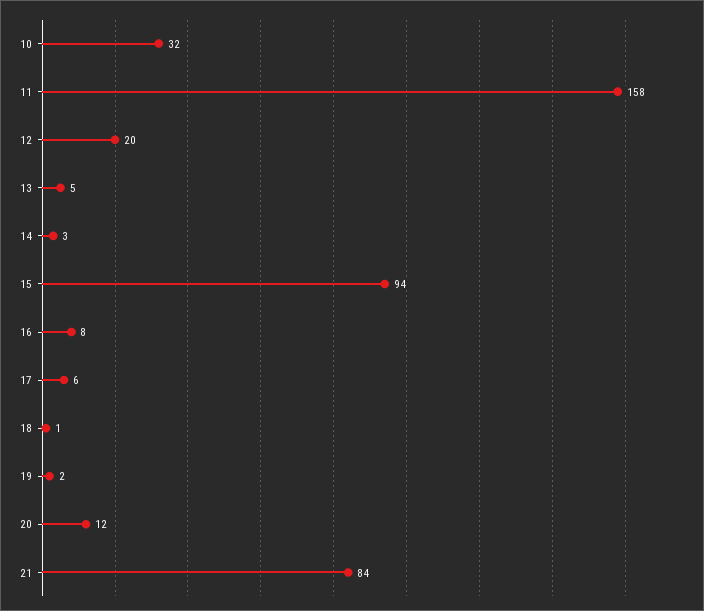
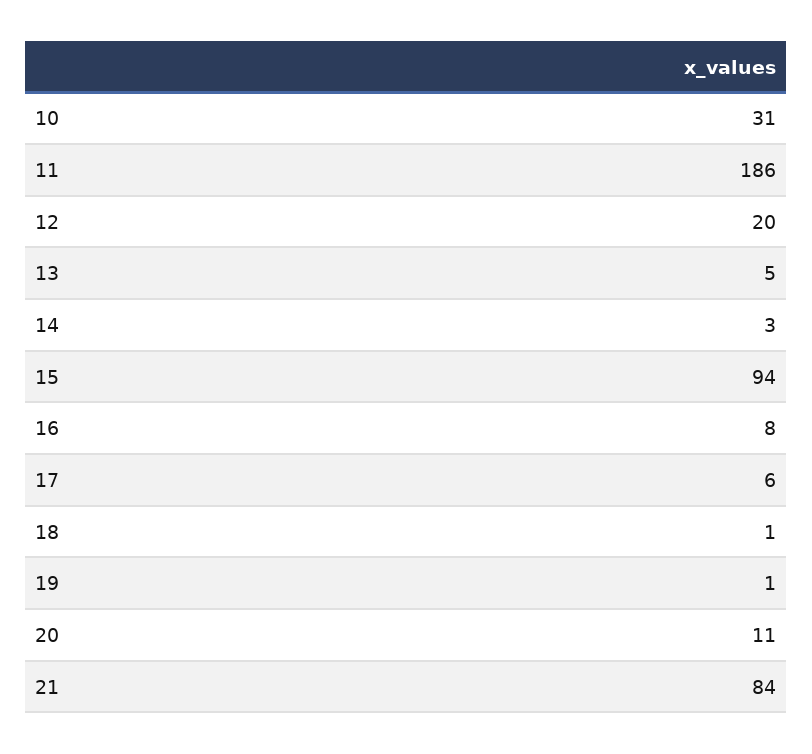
  {
-   "10": 32,
+   "10": 31,
-   "11": 158,
+   "11": 186,
    "12": 20,
    "13": 5,
    "14": 3,
    "15": 94,
    "16": 8,
    "17": 6,
    "18": 1,
-   "19": 2,
+   "19": 1,
-   "20": 12,
+   "20": 11,
    "21": 84
  }

